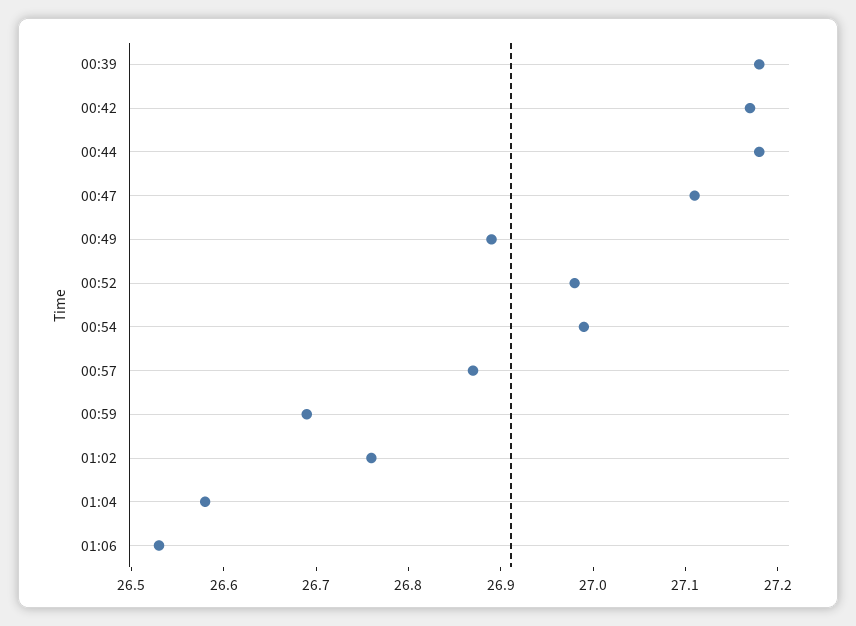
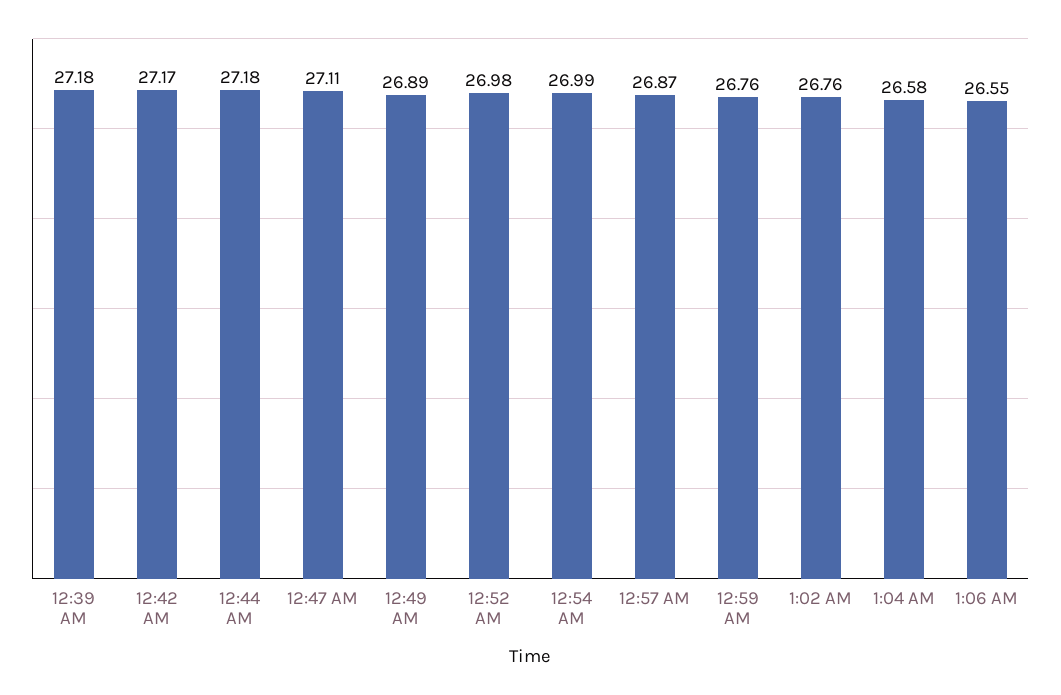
  {
    "00:39": 27.18,
    "00:42": 27.17,
    "00:44": 27.18,
    "00:47": 27.11,
    "00:49": 26.89,
    "00:52": 26.98,
    "00:54": 26.99,
    "00:57": 26.87,
-   "00:59": 26.69,
+   "00:59": 26.76,
    "01:02": 26.76,
    "01:04": 26.58,
-   "01:06": 26.53
+   "01:06": 26.55
  }

